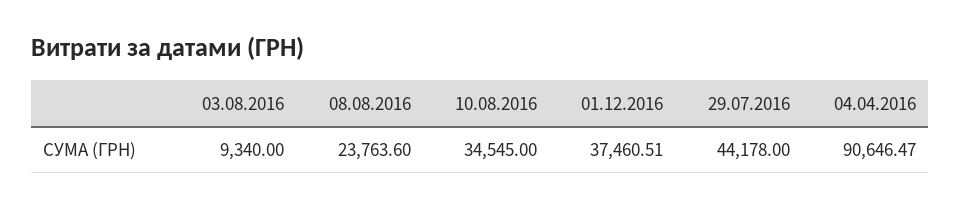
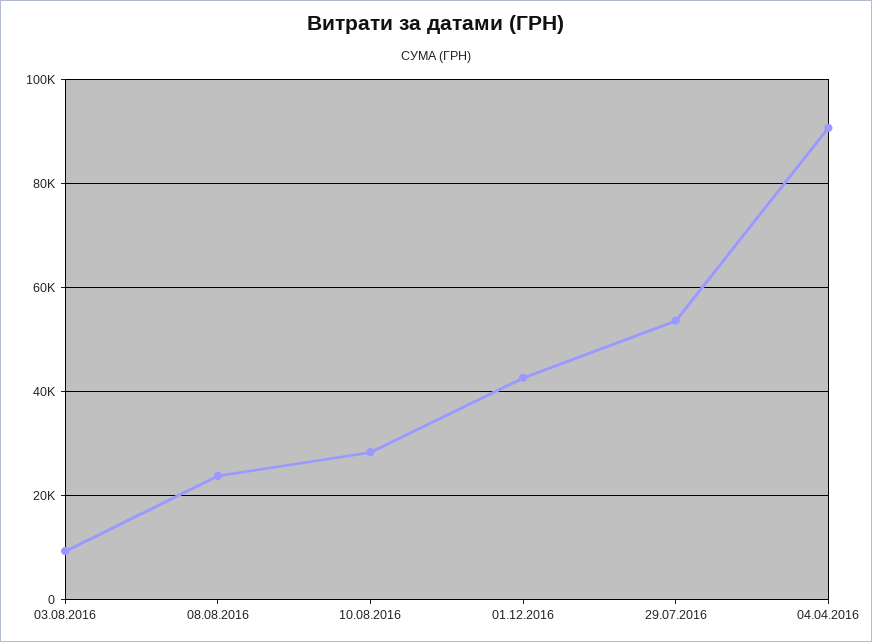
  {
    "03.08.2016": 9340,
    "08.08.2016": 23763.6,
-   "10.08.2016": 34545,
+   "10.08.2016": 28000,
-   "01.12.2016": 37460.51,
+   "01.12.2016": 42000,
-   "29.07.2016": 44178,
+   "29.07.2016": 54000,
    "04.04.2016": 90646.47
  }

